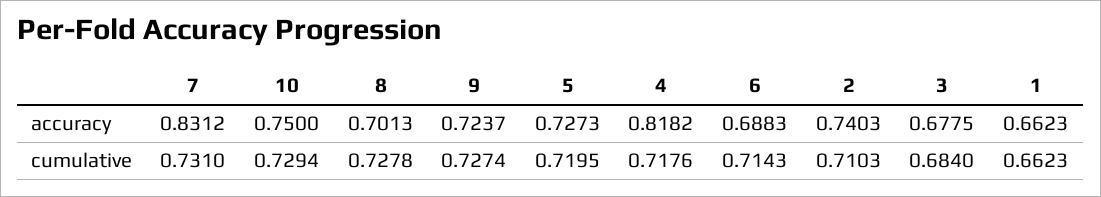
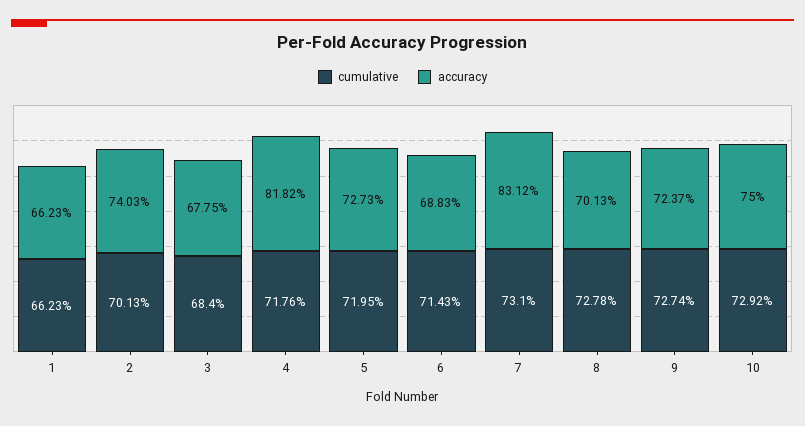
  {
    "accuracy": {
      "7": 0.8312,
      "10": 0.75,
      "8": 0.7013,
      "9": 0.7237,
      "5": 0.7273,
      "4": 0.8182,
      "6": 0.6883,
      "2": 0.7403,
      "3": 0.6775,
      "1": 0.6623
    },
    "cumulative": {
      "7": 0.731,
-     "10": 0.7294,
+     "10": 0.7292,
      "8": 0.7278,
      "9": 0.7274,
      "5": 0.7195,
      "4": 0.7176,
      "6": 0.7143,
-     "2": 0.7103,
+     "2": 0.7013,
      "3": 0.684,
      "1": 0.6623
    }
  }

